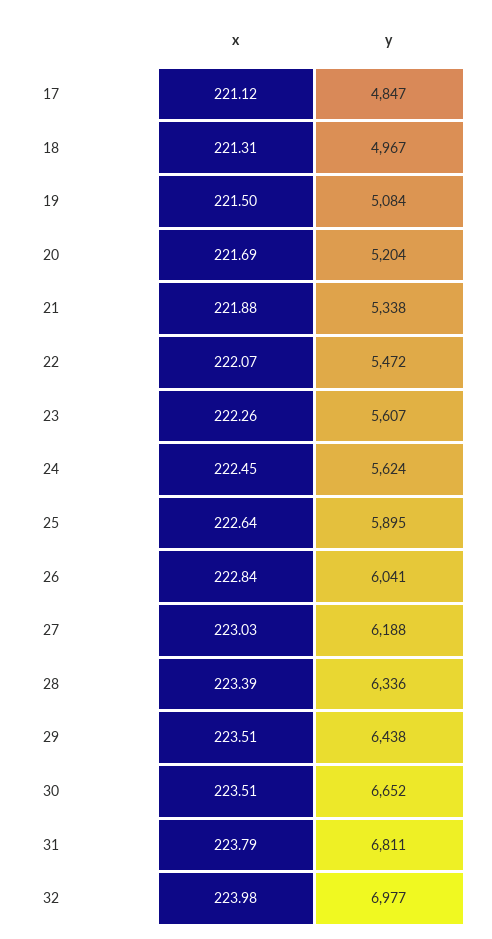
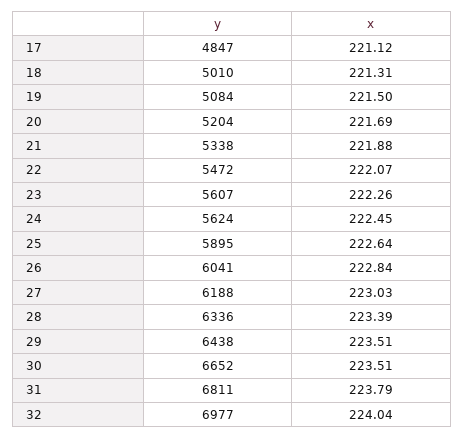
  {
    "x": {
      "17": 221.12,
      "18": 221.31,
      "19": 221.5,
      "20": 221.69,
      "21": 221.88,
      "22": 222.07,
      "23": 222.26,
      "24": 222.45,
      "25": 222.64,
      "26": 222.84,
      "27": 223.03,
      "28": 223.39,
      "29": 223.51,
      "30": 223.51,
      "31": 223.79,
-     "32": 223.98
+     "32": 224.04
    },
    "y": {
      "17": 4847,
-     "18": 4967,
+     "18": 5010,
      "19": 5084,
      "20": 5204,
      "21": 5338,
      "22": 5472,
      "23": 5607,
      "24": 5624,
      "25": 5895,
      "26": 6041,
      "27": 6188,
      "28": 6336,
      "29": 6438,
      "30": 6652,
      "31": 6811,
      "32": 6977
    }
  }

